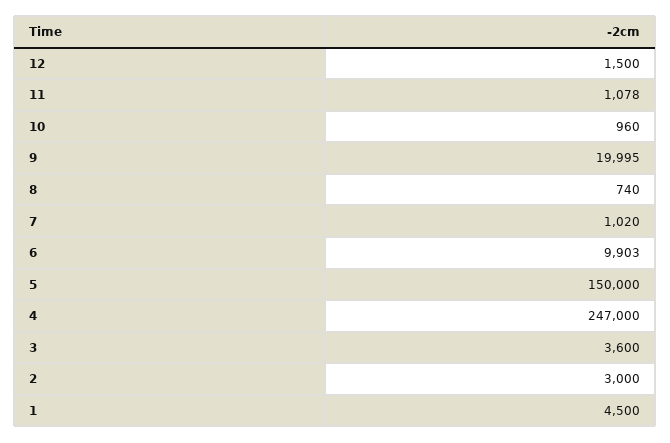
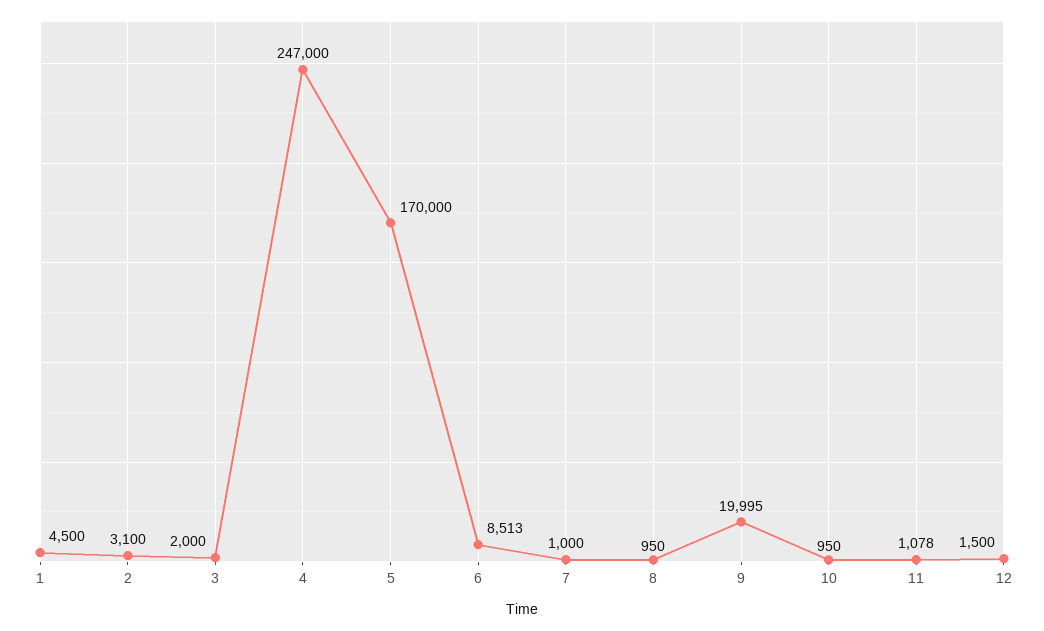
  {
    "12": 1500,
    "11": 1078,
-   "10": 960,
+   "10": 950,
    "9": 19995,
-   "8": 740,
+   "8": 950,
-   "7": 1020,
+   "7": 1000,
-   "6": 9903,
+   "6": 8513,
-   "5": 150000,
+   "5": 170000,
    "4": 247000,
-   "3": 3600,
+   "3": 2000,
-   "2": 3000,
+   "2": 3100,
    "1": 4500
  }

